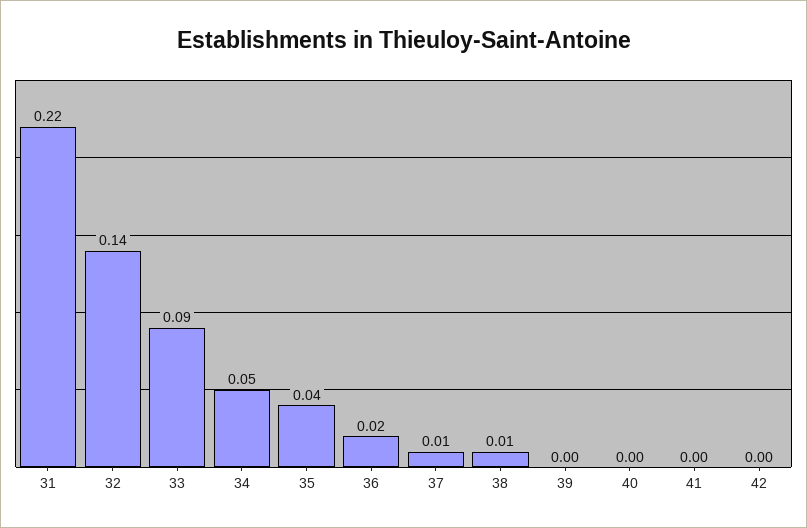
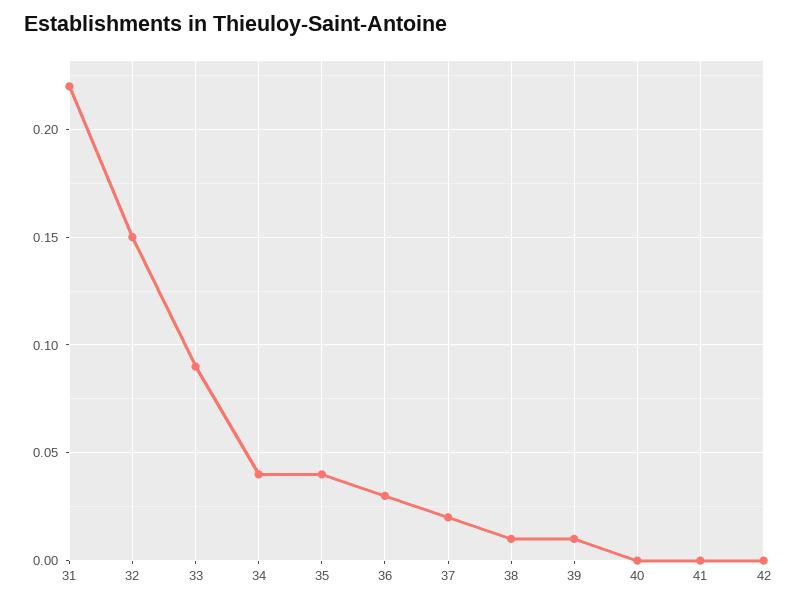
  {
    "31": 0.22,
-   "32": 0.14,
+   "32": 0.15,
    "33": 0.09,
-   "34": 0.05,
+   "34": 0.04,
    "35": 0.04,
-   "36": 0.02,
+   "36": 0.03,
-   "37": 0.01,
+   "37": 0.02,
    "38": 0.01,
-   "39": 0,
+   "39": 0.01,
    "40": 0,
    "41": 0,
    "42": 0
  }

